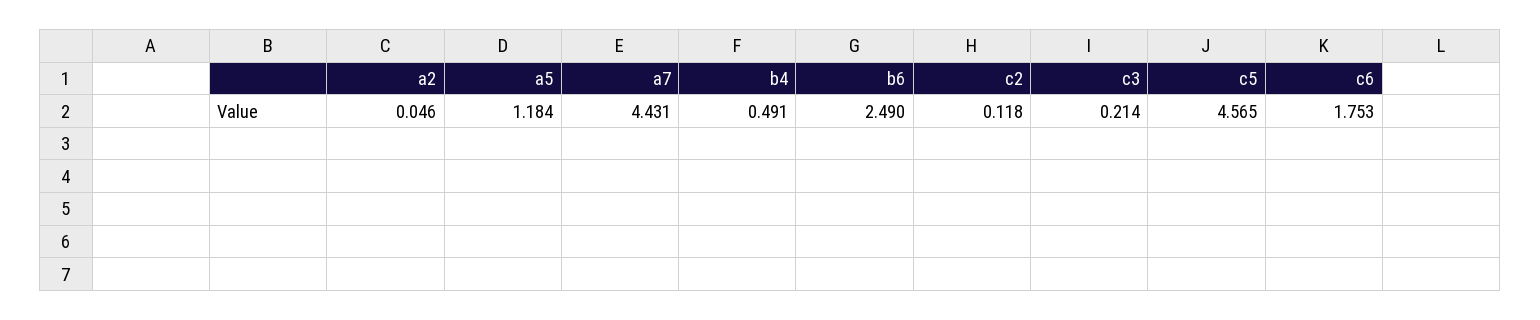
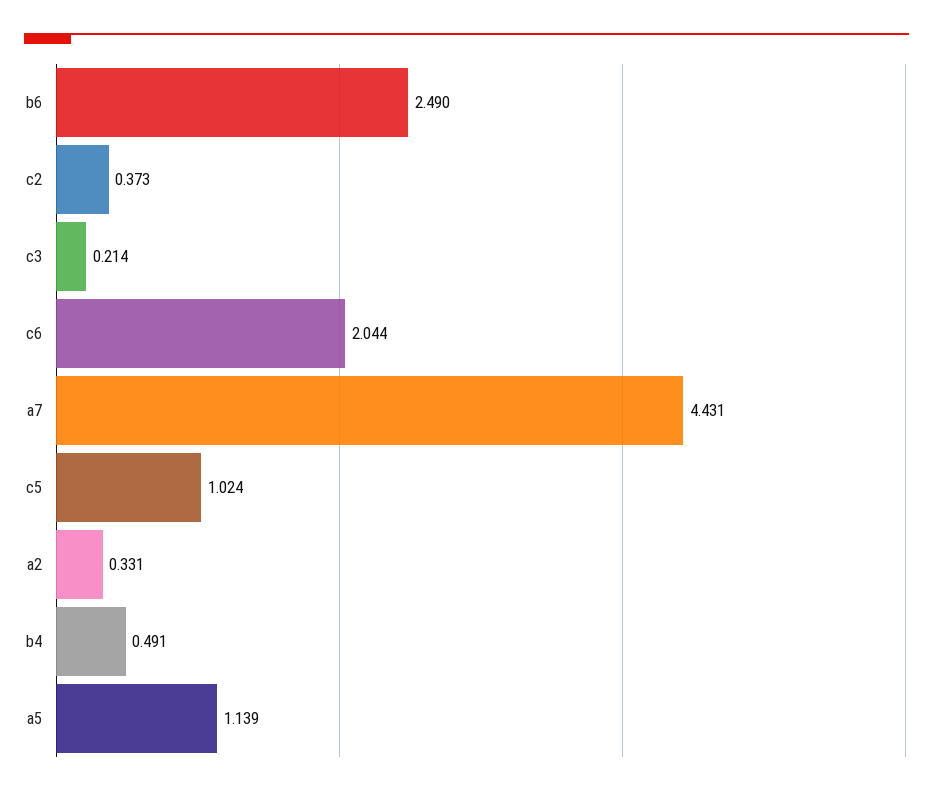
  {
-   "a2": 0.046,
+   "a2": 0.331,
-   "a5": 1.184,
+   "a5": 1.139,
    "a7": 4.431,
    "b4": 0.491,
    "b6": 2.49,
-   "c2": 0.118,
+   "c2": 0.373,
    "c3": 0.214,
-   "c5": 4.565,
+   "c5": 1.024,
-   "c6": 1.753
+   "c6": 2.044
  }

